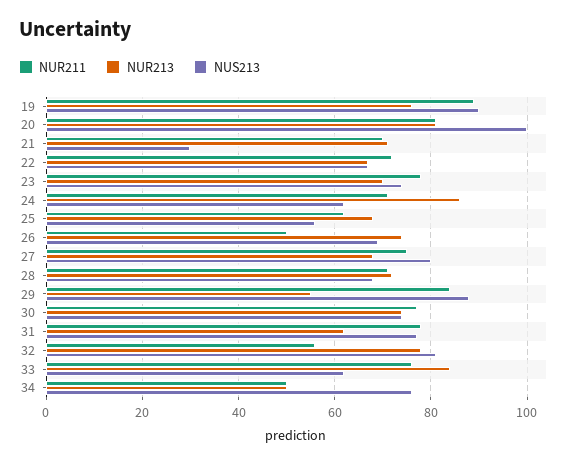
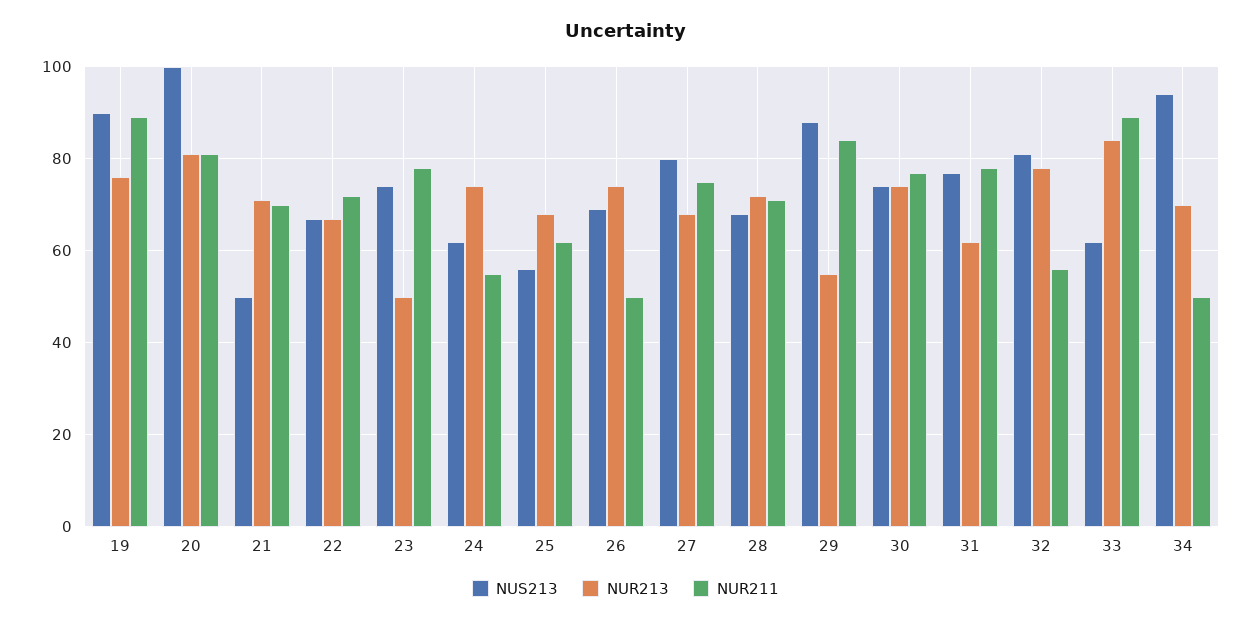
  {
    "NUR211": {
      "19": 90,
      "20": 80,
      "21": 70,
      "22": 70,
      "23": 80,
-     "24": 70,
+     "24": 55,
      "25": 60,
      "26": 50,
      "27": 75,
      "28": 70,
      "29": 85,
      "30": 75,
      "31": 80,
      "32": 55,
-     "33": 75,
+     "33": 90,
      "34": 50
    },
    "NUR213": {
      "19": 75,
      "20": 80,
      "21": 70,
      "22": 65,
-     "23": 70,
+     "23": 50,
-     "24": 85,
+     "24": 75,
      "25": 70,
      "26": 75,
      "27": 70,
      "28": 70,
      "29": 55,
      "30": 75,
      "31": 60,
      "32": 80,
      "33": 85,
-     "34": 50
+     "34": 70
    },
    "NUS213": {
      "19": 90,
      "20": 100,
-     "21": 30,
+     "21": 50,
      "22": 65,
      "23": 75,
      "24": 60,
      "25": 55,
      "26": 70,
      "27": 80,
      "28": 70,
      "29": 90,
      "30": 75,
      "31": 75,
      "32": 80,
      "33": 60,
-     "34": 75
+     "34": 95
    }
  }

